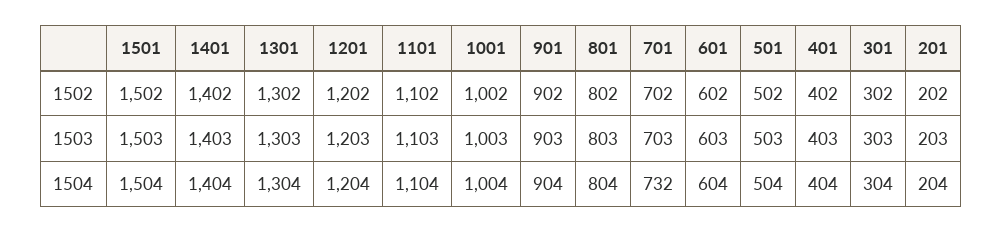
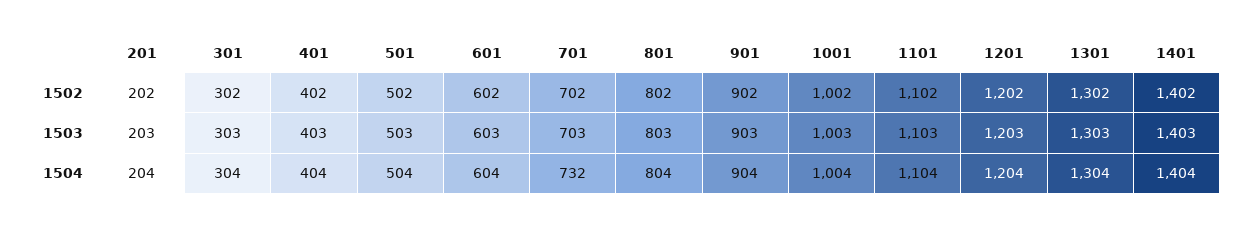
  {
-   "1501": {
-     "1502": 1502,
-     "1503": 1503,
-     "1504": 1504
-   },
    "1401": {
      "1502": 1402,
      "1503": 1403,
      "1504": 1404
    },
    "1301": {
      "1502": 1302,
      "1503": 1303,
      "1504": 1304
    },
    "1201": {
      "1502": 1202,
      "1503": 1203,
      "1504": 1204
    },
    "1101": {
      "1502": 1102,
      "1503": 1103,
      "1504": 1104
    },
    "1001": {
      "1502": 1002,
      "1503": 1003,
      "1504": 1004
    },
    "901": {
      "1502": 902,
      "1503": 903,
      "1504": 904
    },
    "801": {
      "1502": 802,
      "1503": 803,
      "1504": 804
    },
    "701": {
      "1502": 702,
      "1503": 703,
      "1504": 732
    },
    "601": {
      "1502": 602,
      "1503": 603,
      "1504": 604
    },
    "501": {
      "1502": 502,
      "1503": 503,
      "1504": 504
    },
    "401": {
      "1502": 402,
      "1503": 403,
      "1504": 404
    },
    "301": {
      "1502": 302,
      "1503": 303,
      "1504": 304
    },
    "201": {
      "1502": 202,
      "1503": 203,
      "1504": 204
    }
  }

